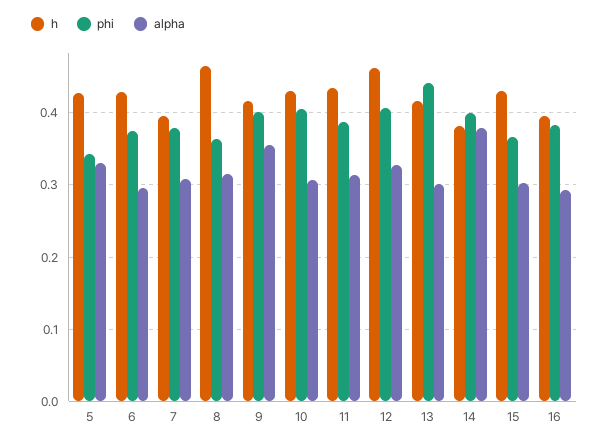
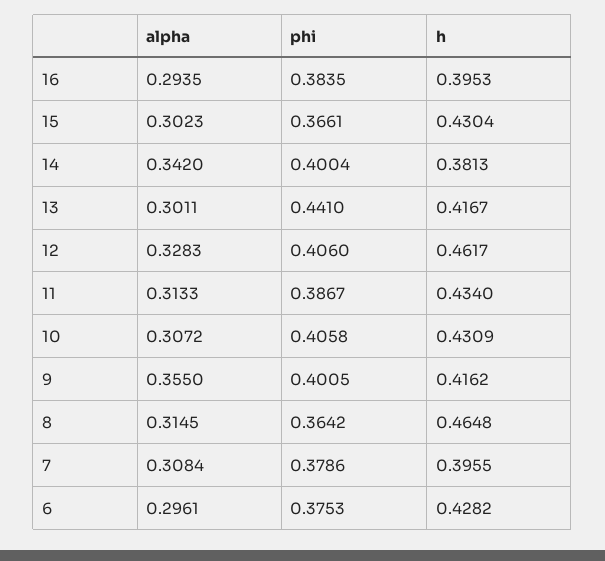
  {
    "h": {
-     "5": 0.43,
      "6": 0.4282,
      "7": 0.3955,
      "8": 0.4648,
      "9": 0.4162,
      "10": 0.4309,
      "11": 0.434,
      "12": 0.4617,
      "13": 0.4167,
      "14": 0.3813,
      "15": 0.4304,
      "16": 0.3953
    },
    "phi": {
-     "5": 0.34,
      "6": 0.3753,
      "7": 0.3786,
      "8": 0.3642,
      "9": 0.4005,
      "10": 0.4058,
      "11": 0.3867,
      "12": 0.406,
      "13": 0.441,
      "14": 0.4004,
      "15": 0.3661,
      "16": 0.3835
    },
    "alpha": {
-     "5": 0.33,
      "6": 0.2961,
      "7": 0.3084,
      "8": 0.3145,
      "9": 0.355,
      "10": 0.3072,
      "11": 0.3133,
      "12": 0.3283,
      "13": 0.3011,
-     "14": 0.38,
+     "14": 0.342,
      "15": 0.3023,
      "16": 0.2935
    }
  }

